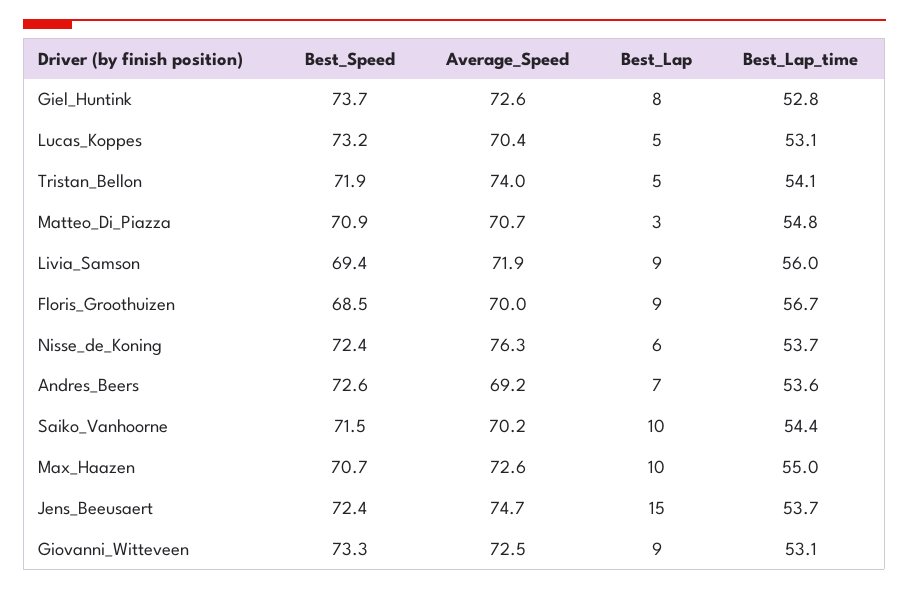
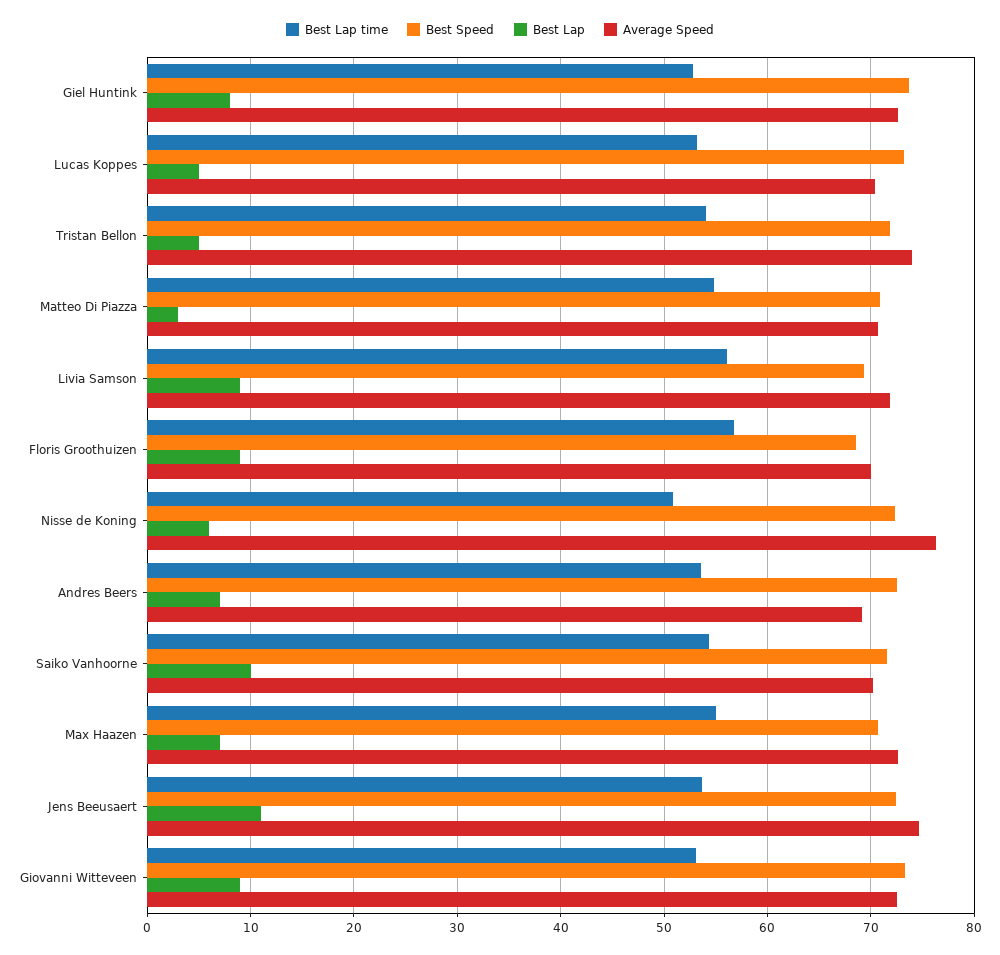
  {
    "Best_Speed": {
      "Giel_Huntink": 73.7,
      "Lucas_Koppes": 73.2,
      "Tristan_Bellon": 71.9,
      "Matteo_Di_Piazza": 70.9,
      "Livia_Samson": 69.4,
      "Floris_Groothuizen": 68.5,
      "Nisse_de_Koning": 72.4,
      "Andres_Beers": 72.6,
      "Saiko_Vanhoorne": 71.5,
      "Max_Haazen": 70.7,
      "Jens_Beeusaert": 72.4,
      "Giovanni_Witteveen": 73.3
    },
    "Average_Speed": {
      "Giel_Huntink": 72.6,
      "Lucas_Koppes": 70.4,
      "Tristan_Bellon": 74,
      "Matteo_Di_Piazza": 70.7,
      "Livia_Samson": 71.9,
      "Floris_Groothuizen": 70,
      "Nisse_de_Koning": 76.3,
      "Andres_Beers": 69.2,
      "Saiko_Vanhoorne": 70.2,
      "Max_Haazen": 72.6,
      "Jens_Beeusaert": 74.7,
      "Giovanni_Witteveen": 72.5
    },
    "Best_Lap": {
      "Giel_Huntink": 8,
      "Lucas_Koppes": 5,
      "Tristan_Bellon": 5,
      "Matteo_Di_Piazza": 3,
      "Livia_Samson": 9,
      "Floris_Groothuizen": 9,
      "Nisse_de_Koning": 6,
      "Andres_Beers": 7,
      "Saiko_Vanhoorne": 10,
-     "Max_Haazen": 10,
+     "Max_Haazen": 7,
-     "Jens_Beeusaert": 15,
+     "Jens_Beeusaert": 11,
      "Giovanni_Witteveen": 9
    },
    "Best_Lap_time": {
      "Giel_Huntink": 52.8,
      "Lucas_Koppes": 53.1,
      "Tristan_Bellon": 54.1,
      "Matteo_Di_Piazza": 54.8,
      "Livia_Samson": 56,
      "Floris_Groothuizen": 56.7,
-     "Nisse_de_Koning": 53.7,
+     "Nisse_de_Koning": 51,
      "Andres_Beers": 53.6,
      "Saiko_Vanhoorne": 54.4,
      "Max_Haazen": 55,
      "Jens_Beeusaert": 53.7,
      "Giovanni_Witteveen": 53.1
    }
  }

